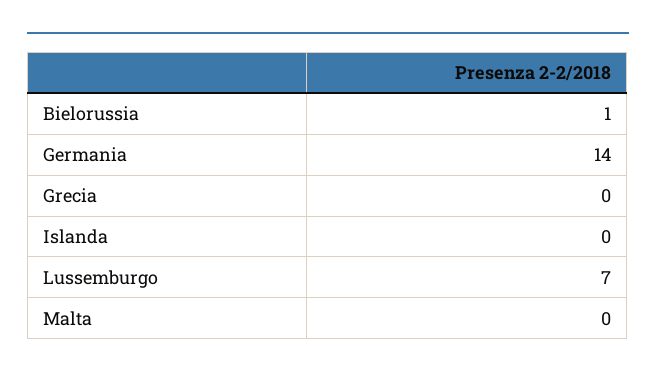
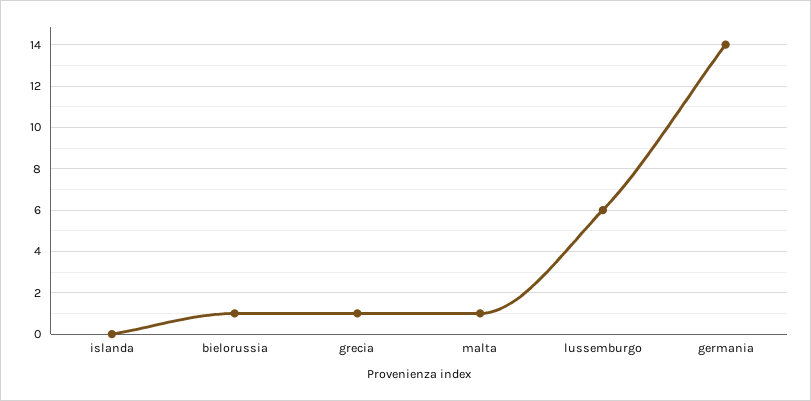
  {
    "Bielorussia": 1,
    "Germania": 14,
-   "Grecia": 0,
+   "Grecia": 1,
    "Islanda": 0,
-   "Lussemburgo": 7,
+   "Lussemburgo": 6,
-   "Malta": 0
+   "Malta": 1
  }

